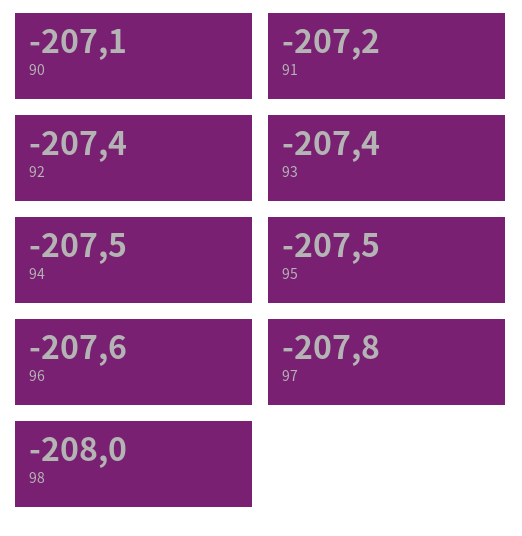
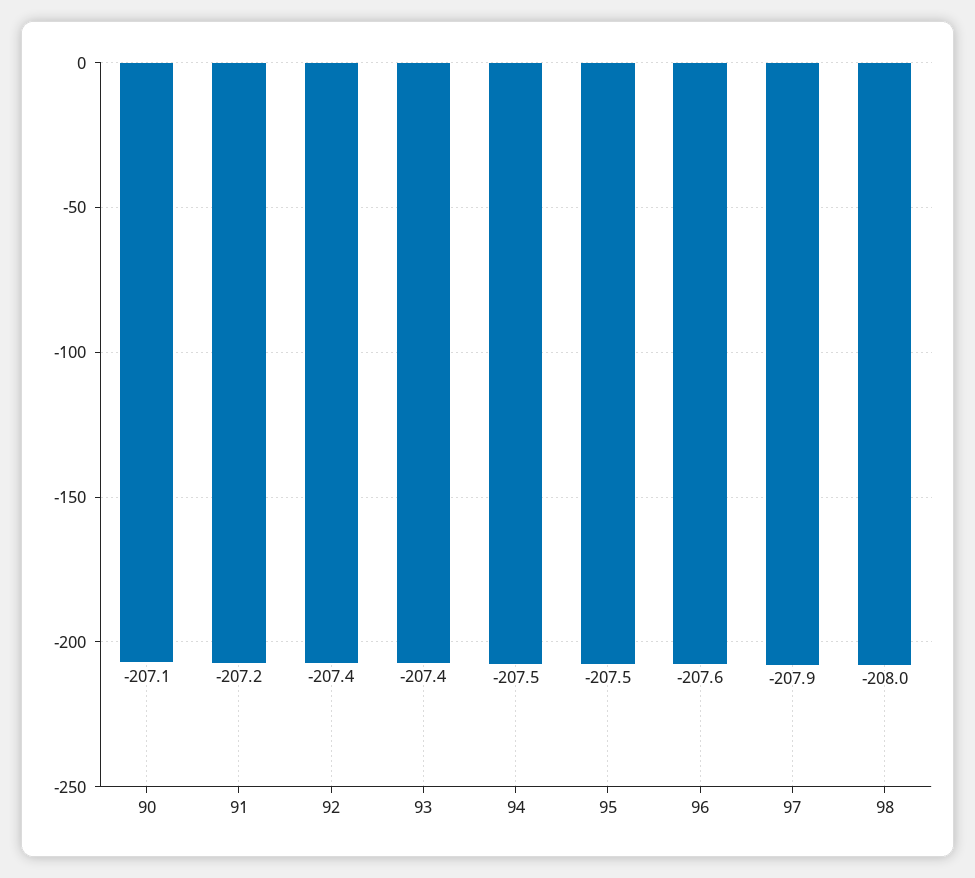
  {
    "90": -207.1,
    "91": -207.2,
    "92": -207.4,
    "93": -207.4,
    "94": -207.5,
    "95": -207.5,
    "96": -207.6,
-   "97": -207.8,
+   "97": -207.9,
    "98": -208
  }

